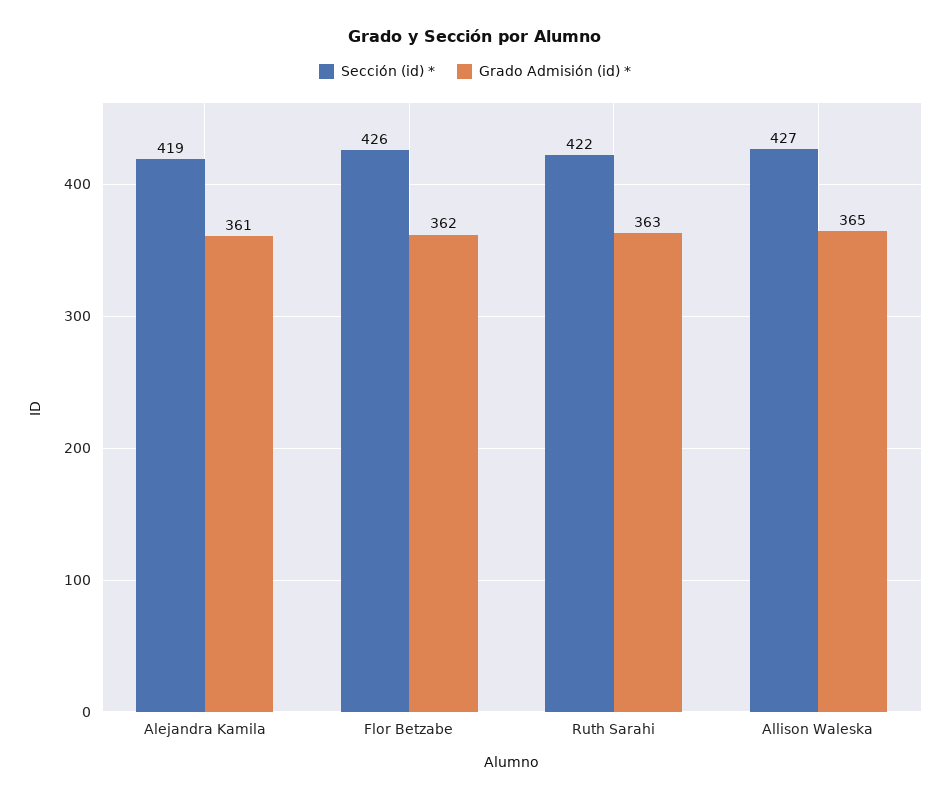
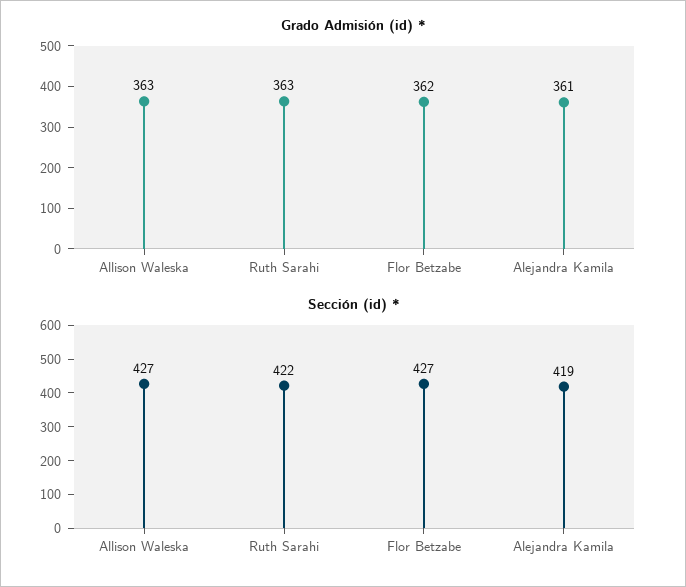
  {
    "Sección (id) *": {
      "Alejandra Kamila": 419,
-     "Flor Betzabe": 426,
+     "Flor Betzabe": 427,
      "Ruth Sarahi": 422,
      "Allison Waleska": 427
    },
    "Grado Admisión (id) *": {
      "Alejandra Kamila": 361,
      "Flor Betzabe": 362,
      "Ruth Sarahi": 363,
-     "Allison Waleska": 365
+     "Allison Waleska": 363
    }
  }

